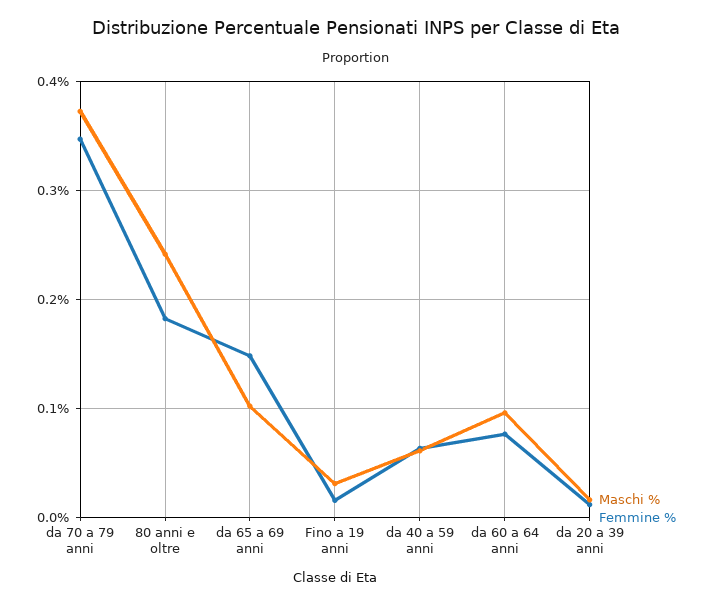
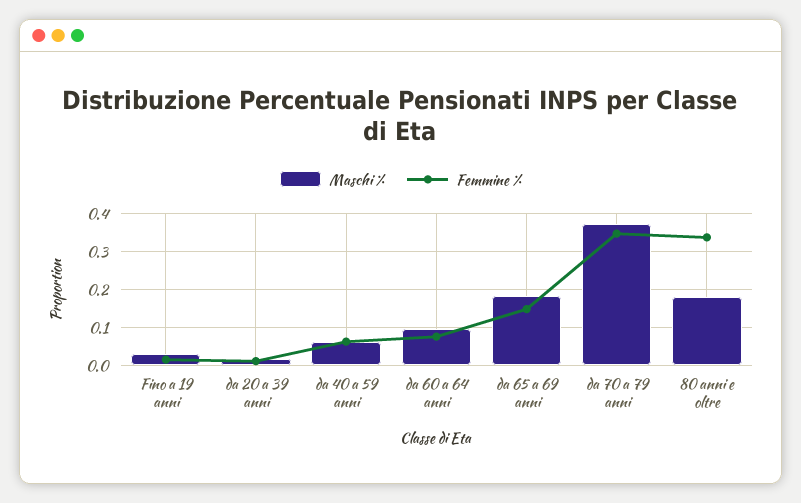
  {
    "Maschi %": {
      "da 70 a 79 anni": 0.37,
-     "80 anni e oltre": 0.24,
+     "80 anni e oltre": 0.18,
-     "da 65 a 69 anni": 0.1,
+     "da 65 a 69 anni": 0.18,
      "Fino a 19 anni": 0.03,
      "da 40 a 59 anni": 0.06,
      "da 60 a 64 anni": 0.1,
      "da 20 a 39 anni": 0.02
    },
    "Femmine %": {
      "da 70 a 79 anni": 0.35,
-     "80 anni e oltre": 0.18,
+     "80 anni e oltre": 0.34,
      "da 65 a 69 anni": 0.15,
      "Fino a 19 anni": 0.02,
      "da 40 a 59 anni": 0.06,
      "da 60 a 64 anni": 0.08,
      "da 20 a 39 anni": 0.01
    }
  }

